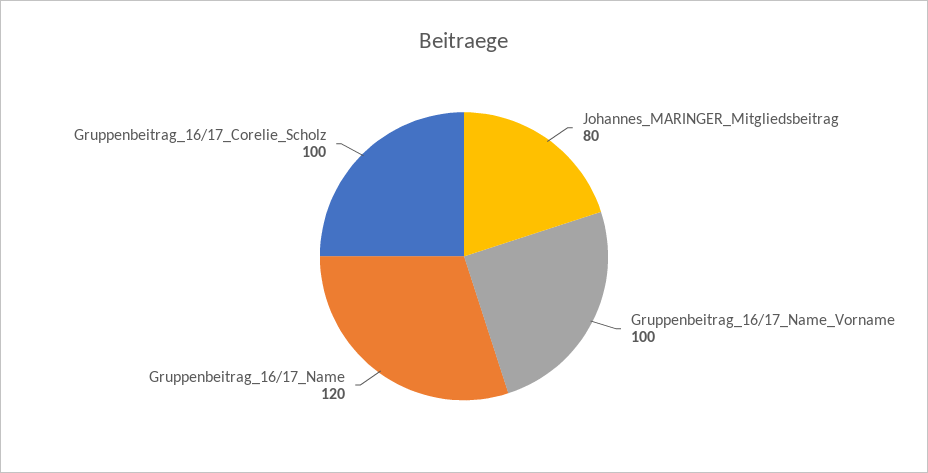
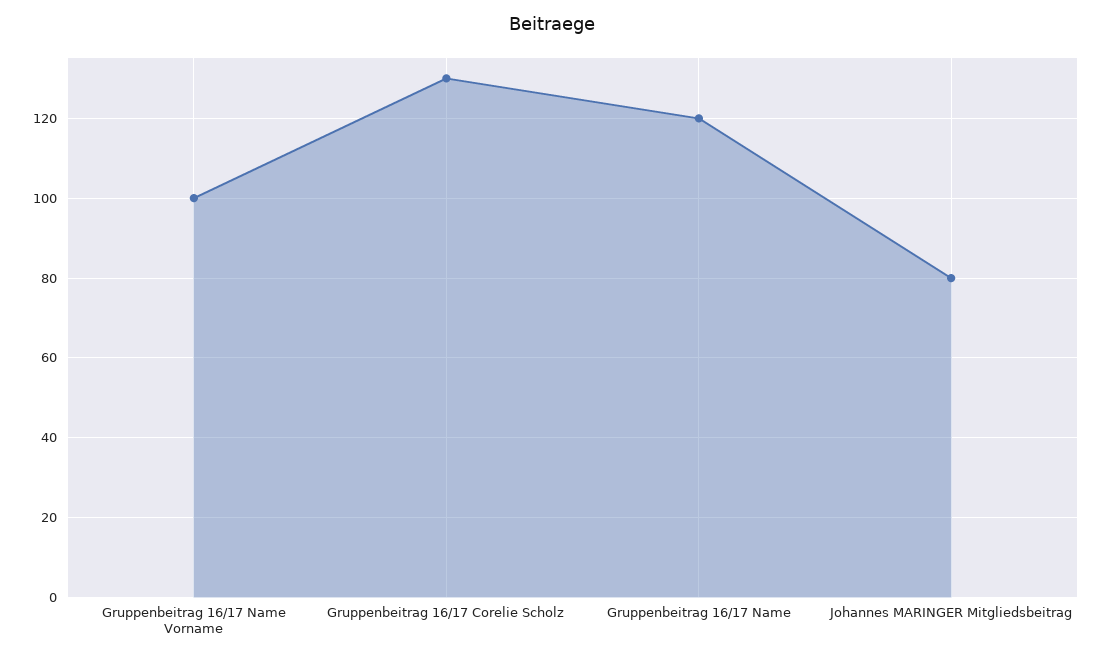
  {
    "Johannes_MARINGER_Mitgliedsbeitrag": 80,
    "Gruppenbeitrag_16/17_Name_Vorname": 100,
    "Gruppenbeitrag_16/17_Name": 120,
-   "Gruppenbeitrag_16/17_Corelie_Scholz": 100
+   "Gruppenbeitrag_16/17_Corelie_Scholz": 130
  }

